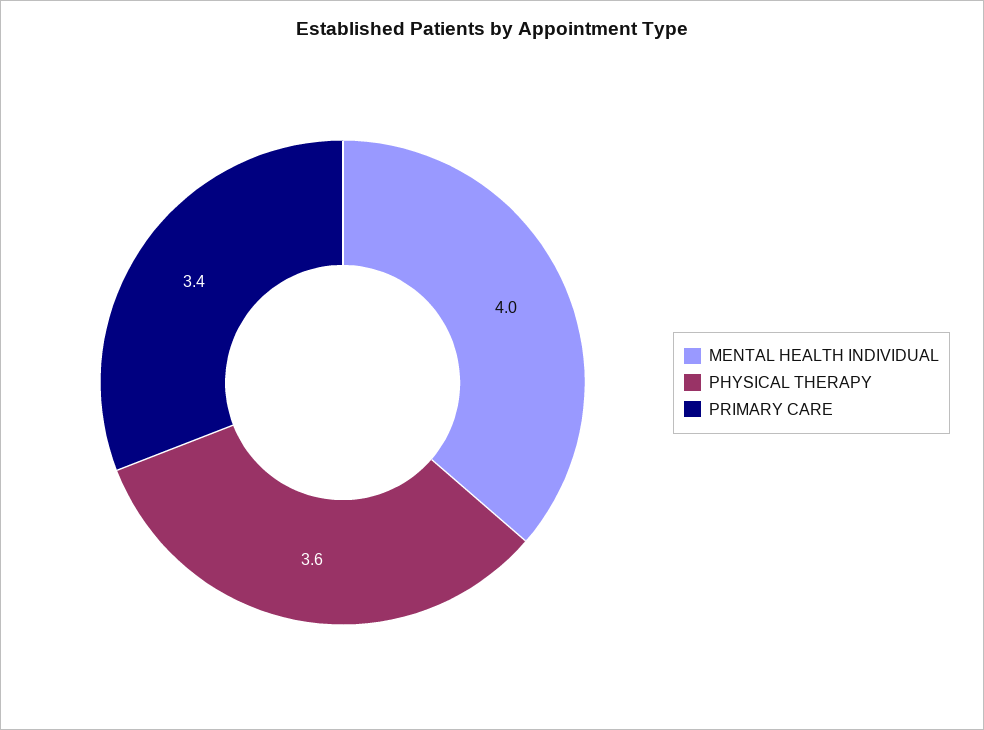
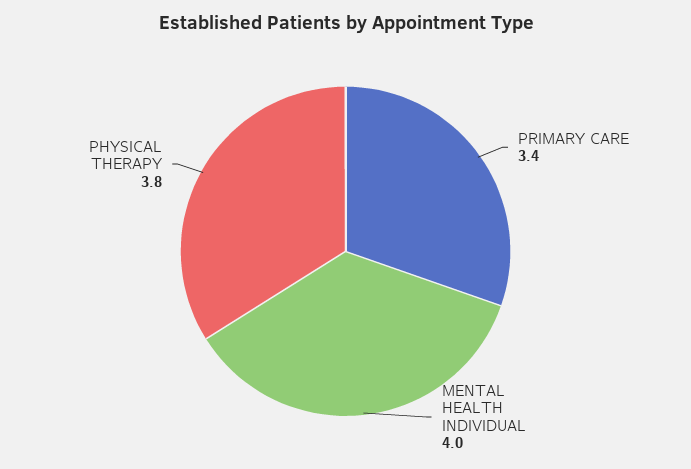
  {
    "MENTAL HEALTH INDIVIDUAL": 4,
-   "PHYSICAL THERAPY": 3.6,
+   "PHYSICAL THERAPY": 3.8,
    "PRIMARY CARE": 3.4
  }

